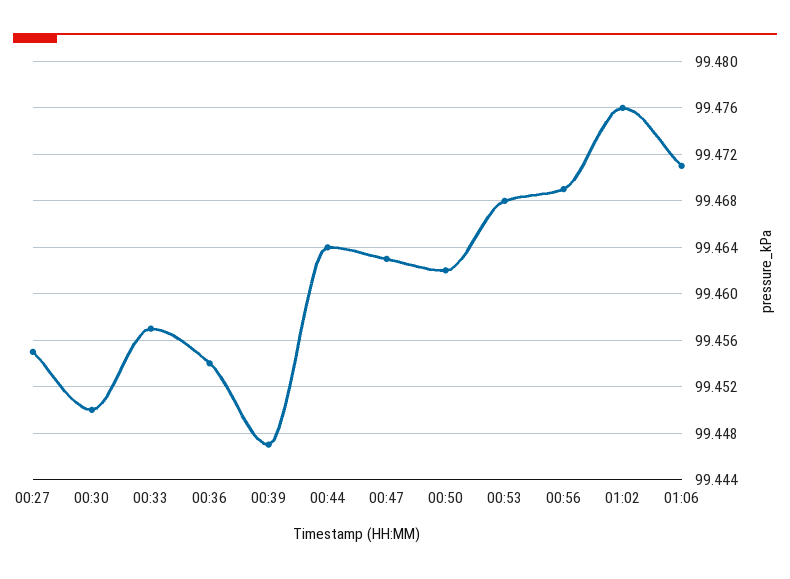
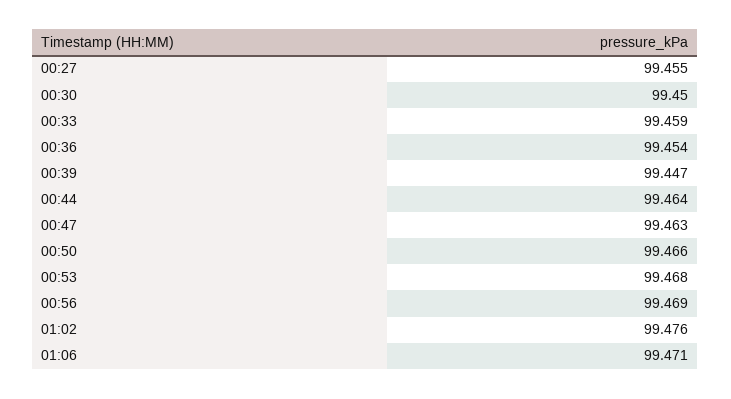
  {
    "00:27": 99.455,
    "00:30": 99.45,
-   "00:33": 99.457,
+   "00:33": 99.459,
    "00:36": 99.454,
    "00:39": 99.447,
    "00:44": 99.464,
    "00:47": 99.463,
-   "00:50": 99.462,
+   "00:50": 99.466,
    "00:53": 99.468,
    "00:56": 99.469,
    "01:02": 99.476,
    "01:06": 99.471
  }

